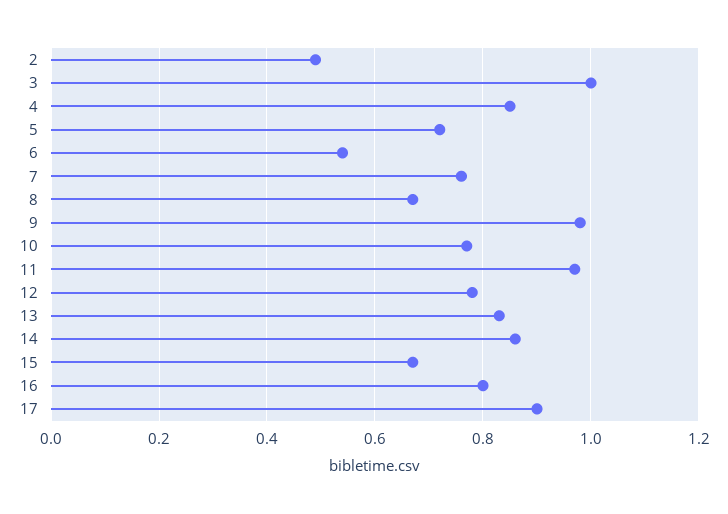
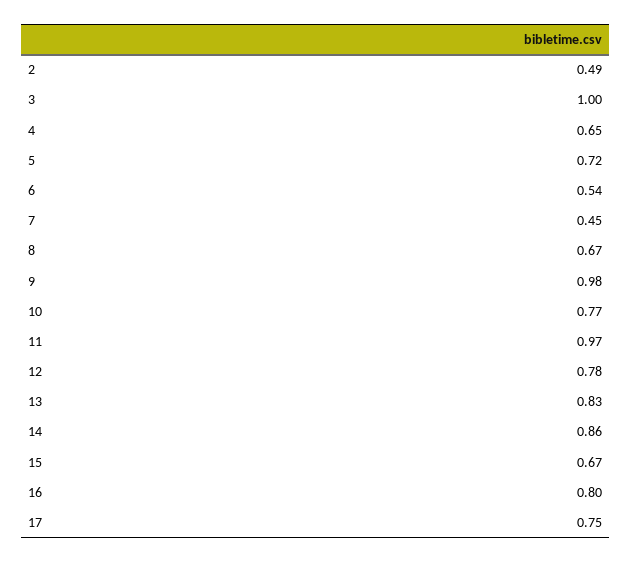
  {
    "2": 0.49,
    "3": 1,
-   "4": 0.85,
+   "4": 0.65,
    "5": 0.72,
    "6": 0.54,
-   "7": 0.75,
+   "7": 0.45,
    "8": 0.67,
    "9": 0.98,
    "10": 0.77,
    "11": 0.97,
    "12": 0.78,
    "13": 0.83,
    "14": 0.86,
    "15": 0.67,
    "16": 0.8,
-   "17": 0.9
+   "17": 0.75
  }

